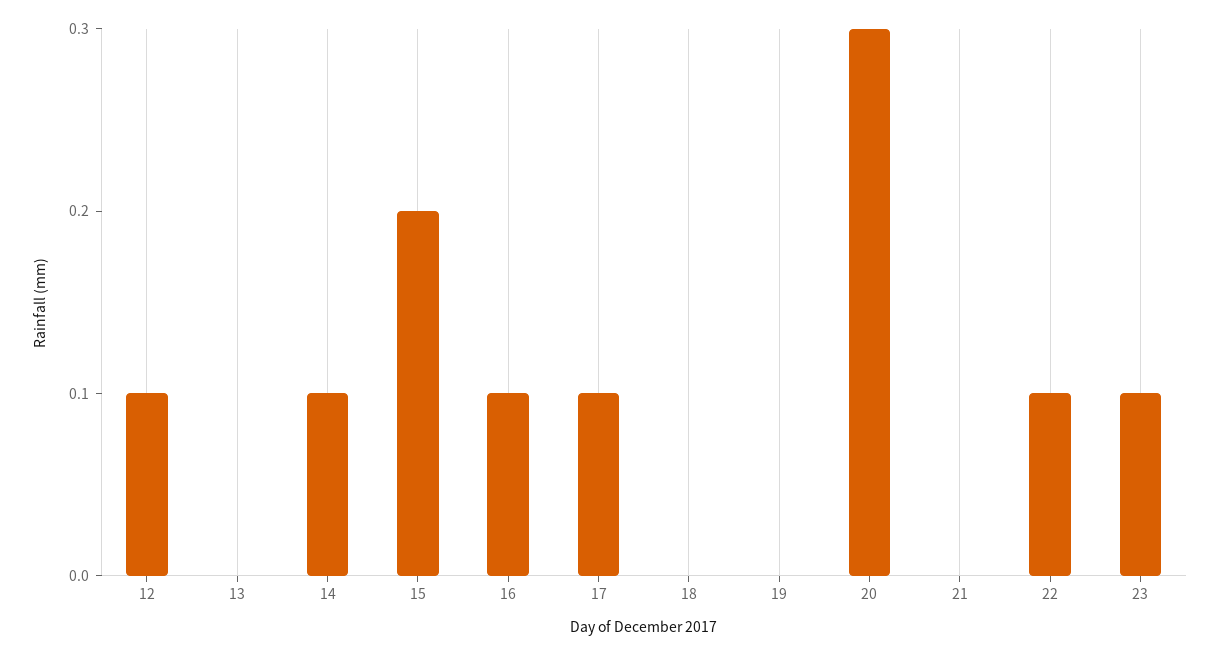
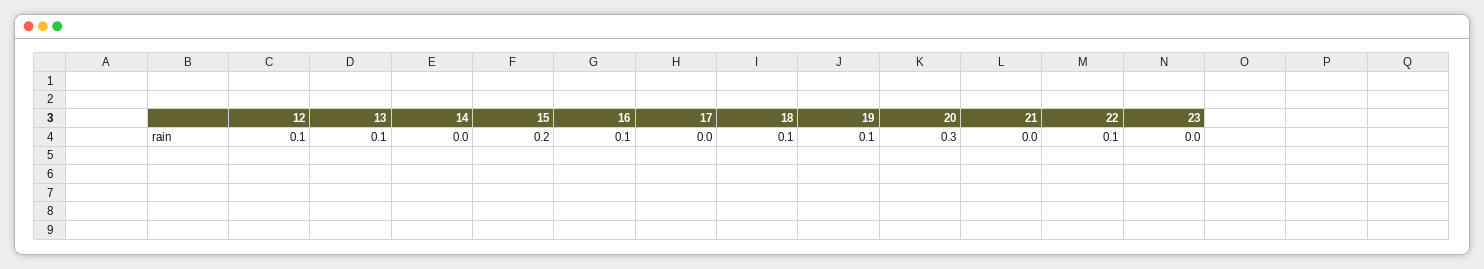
  {
    "12": 0.1,
-   "13": 0,
+   "13": 0.1,
-   "14": 0.1,
+   "14": 0,
    "15": 0.2,
    "16": 0.1,
-   "17": 0.1,
+   "17": 0,
-   "18": 0,
+   "18": 0.1,
-   "19": 0,
+   "19": 0.1,
    "20": 0.3,
    "21": 0,
    "22": 0.1,
-   "23": 0.1
+   "23": 0
  }

